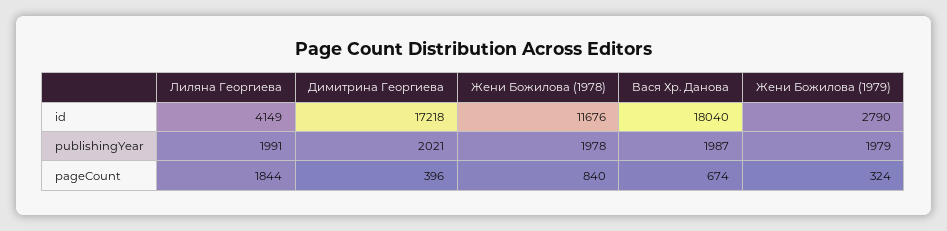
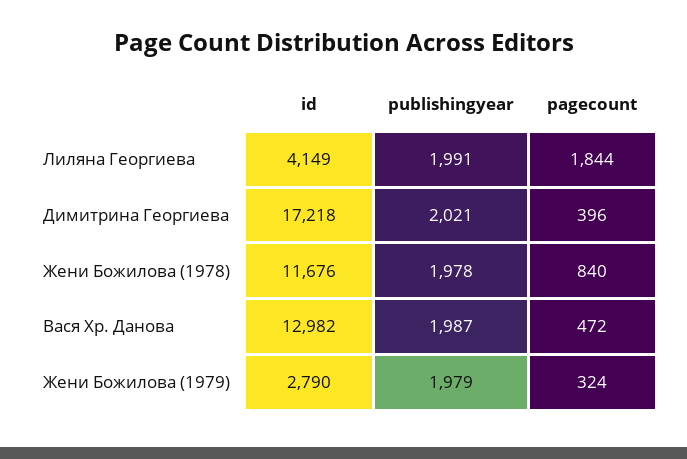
  {
    "Лиляна Георгиева": {
      "id": 4149,
      "publishingYear": 1991,
      "pageCount": 1844
    },
    "Димитрина Георгиева": {
      "id": 17218,
      "publishingYear": 2021,
      "pageCount": 396
    },
    "Жени Божилова (1978)": {
      "id": 11676,
      "publishingYear": 1978,
      "pageCount": 840
    },
    "Вася Хр. Данова": {
-     "id": 18040,
+     "id": 12982,
      "publishingYear": 1987,
-     "pageCount": 674
+     "pageCount": 472
    },
    "Жени Божилова (1979)": {
      "id": 2790,
      "publishingYear": 1979,
      "pageCount": 324
    }
  }

